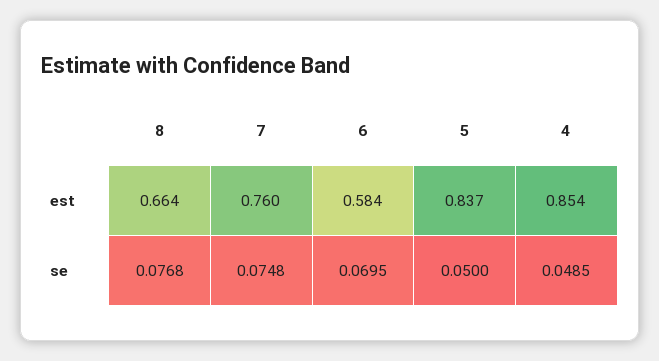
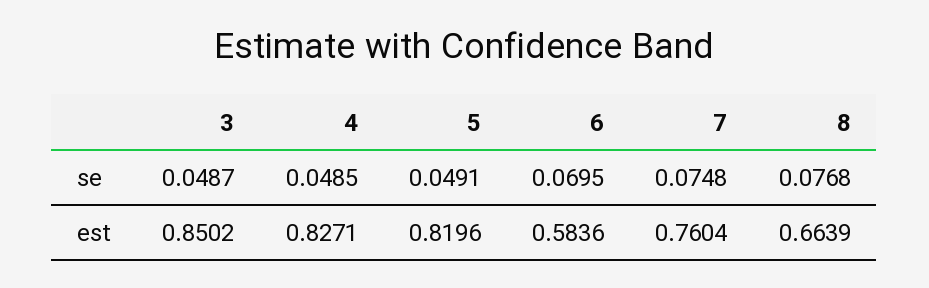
  {
    "8": {
      "est": 0.6639,
      "se": 0.0768
    },
    "7": {
      "est": 0.7604,
      "se": 0.0748
    },
    "6": {
      "est": 0.5836,
      "se": 0.0695
    },
    "5": {
-     "est": 0.837,
+     "est": 0.8196,
-     "se": 0.05
+     "se": 0.0491
    },
    "4": {
-     "est": 0.854,
+     "est": 0.8271,
      "se": 0.0485
-   }
+   },
+   "3": {
+     "se": 0.0487,
+     "est": 0.8502
+   }
  }

